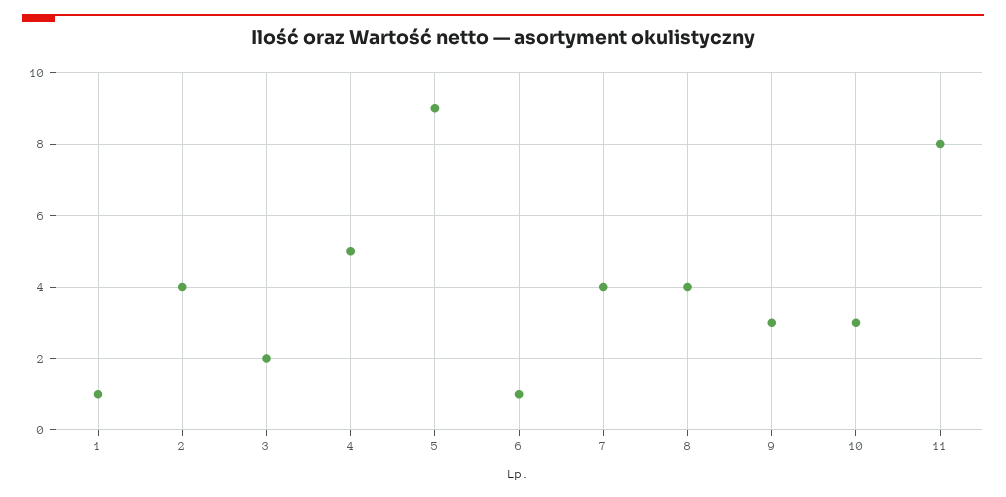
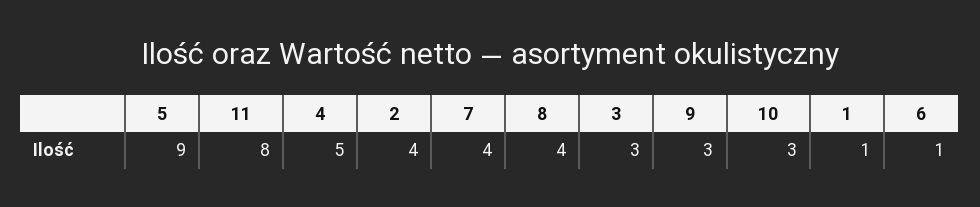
  {
    "1": 1,
    "2": 4,
-   "3": 2,
+   "3": 3,
    "4": 5,
    "5": 9,
    "6": 1,
    "7": 4,
    "8": 4,
    "9": 3,
    "10": 3,
    "11": 8
  }

